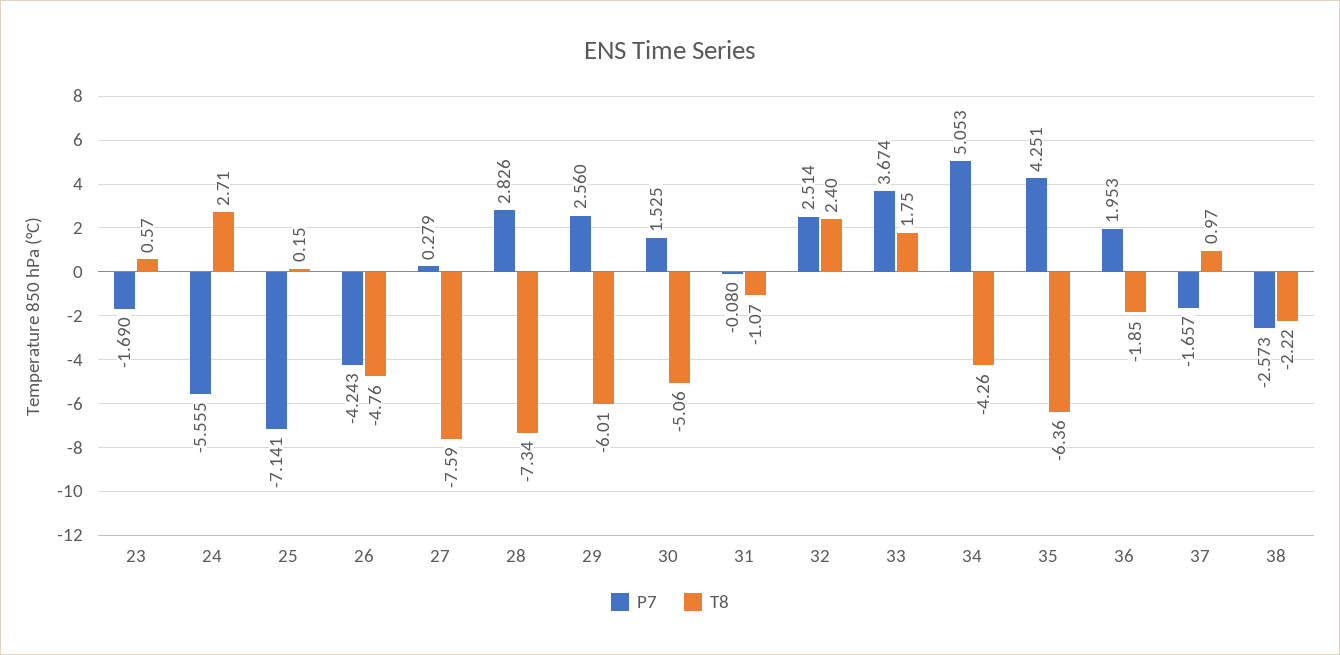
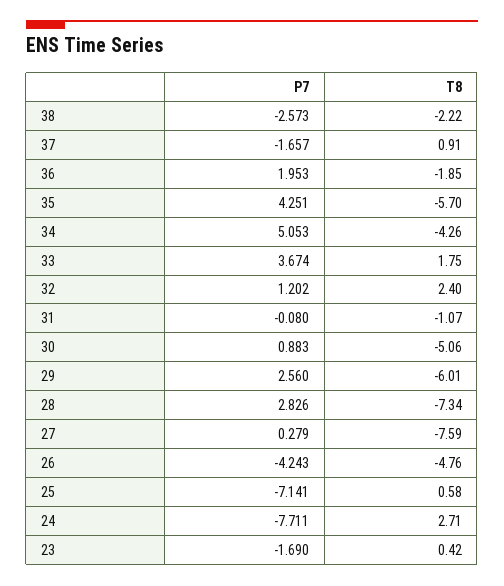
  {
    "P7": {
      "23": -1.69,
-     "24": -5.555,
+     "24": -7.711,
      "25": -7.141,
      "26": -4.243,
      "27": 0.279,
      "28": 2.826,
      "29": 2.56,
-     "30": 1.525,
+     "30": 0.883,
      "31": -0.08,
-     "32": 2.514,
+     "32": 1.202,
      "33": 3.674,
      "34": 5.053,
      "35": 4.251,
      "36": 1.953,
      "37": -1.657,
      "38": -2.573
    },
    "T8": {
-     "23": 0.57,
+     "23": 0.42,
      "24": 2.71,
-     "25": 0.15,
+     "25": 0.58,
      "26": -4.76,
      "27": -7.59,
      "28": -7.34,
      "29": -6.01,
      "30": -5.06,
      "31": -1.07,
      "32": 2.4,
      "33": 1.75,
      "34": -4.26,
-     "35": -6.36,
+     "35": -5.7,
      "36": -1.85,
-     "37": 0.97,
+     "37": 0.91,
      "38": -2.22
    }
  }

